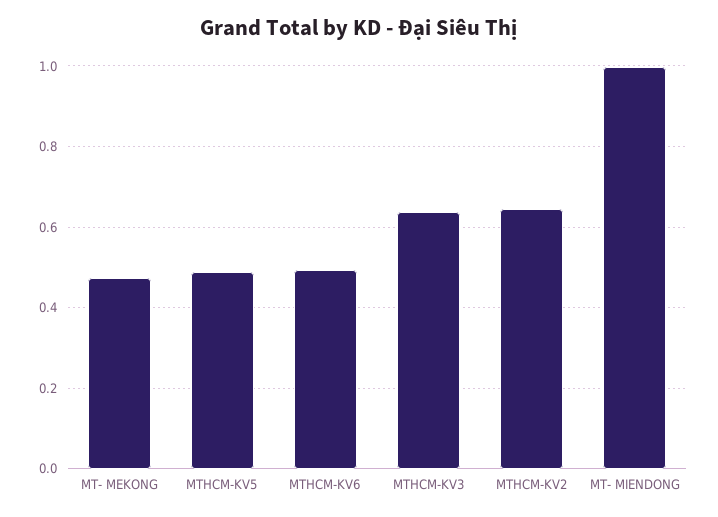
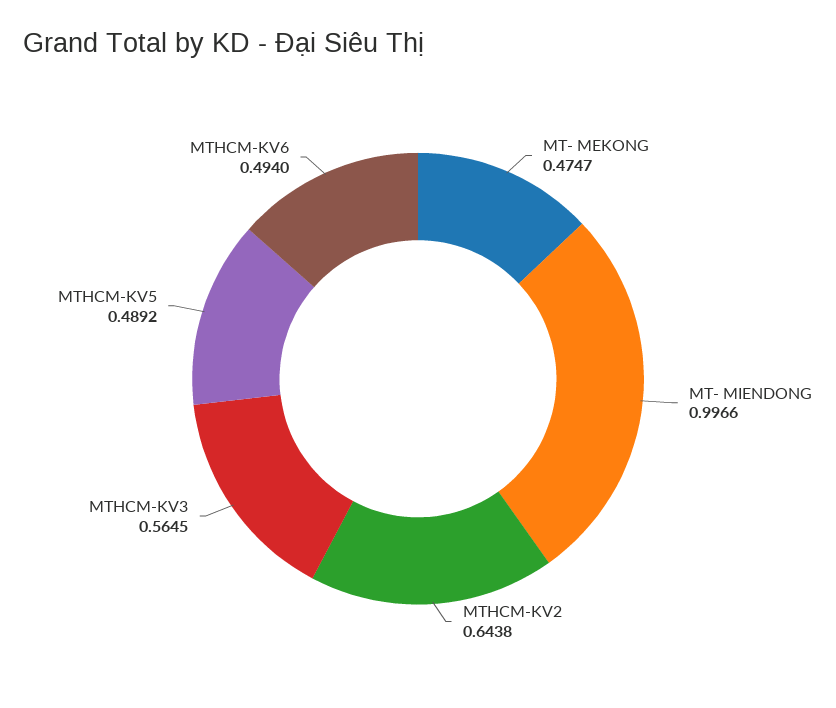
  {
    "MT- MEKONG": 0.4747,
    "MTHCM-KV5": 0.4892,
    "MTHCM-KV6": 0.494,
-   "MTHCM-KV3": 0.64,
+   "MTHCM-KV3": 0.5645,
    "MTHCM-KV2": 0.6438,
    "MT- MIENDONG": 0.9966
  }

